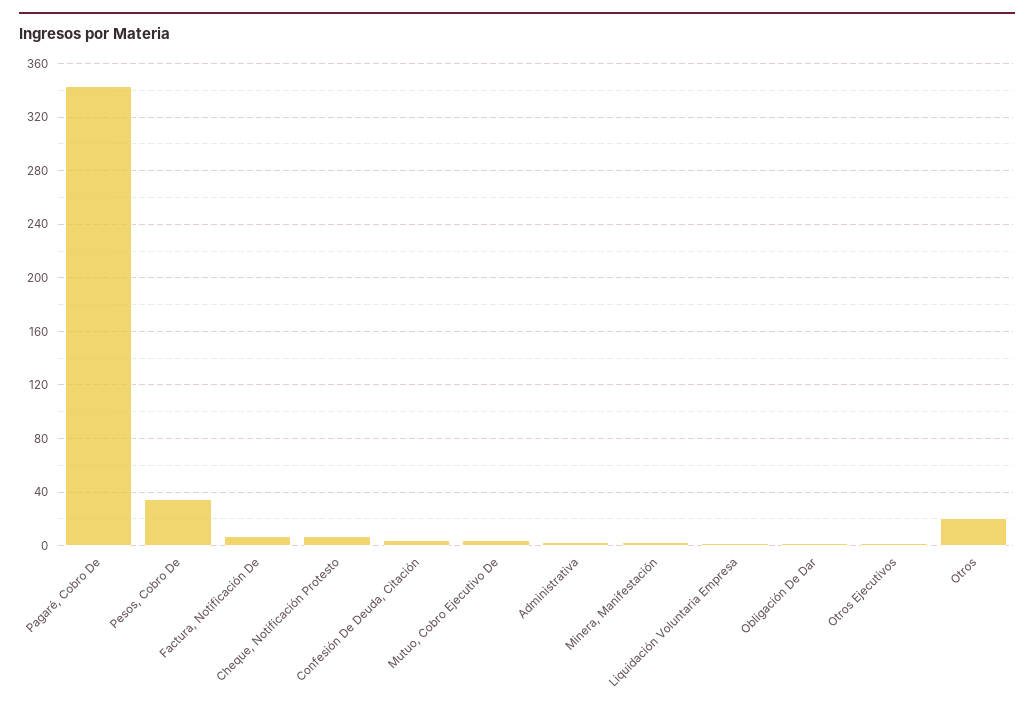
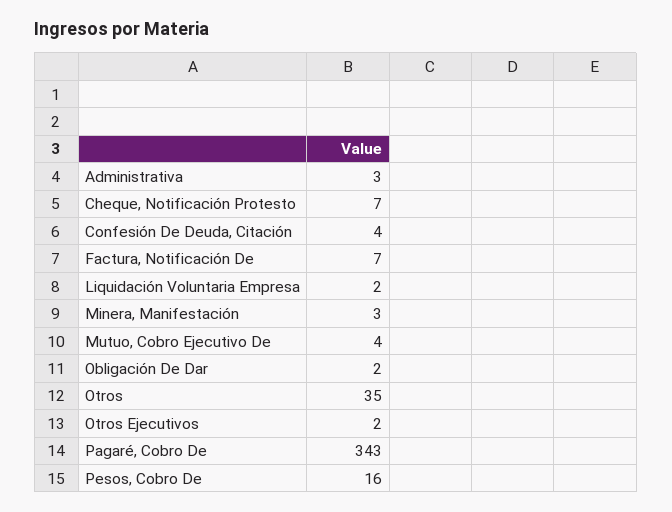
  {
    "Pagaré, Cobro De": 343,
-   "Pesos, Cobro De": 35,
+   "Pesos, Cobro De": 16,
    "Factura, Notificación De": 7,
    "Cheque, Notificación Protesto": 7,
    "Confesión De Deuda, Citación": 4,
    "Mutuo, Cobro Ejecutivo De": 4,
    "Administrativa": 3,
    "Minera, Manifestación": 3,
    "Liquidación Voluntaria Empresa": 2,
    "Obligación De Dar": 2,
    "Otros Ejecutivos": 2,
-   "Otros": 20
+   "Otros": 35
  }

